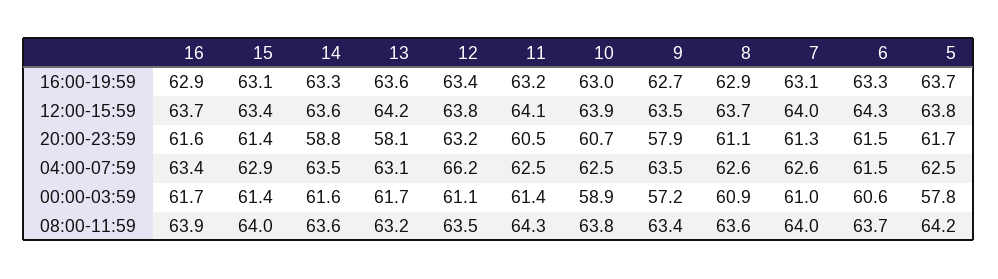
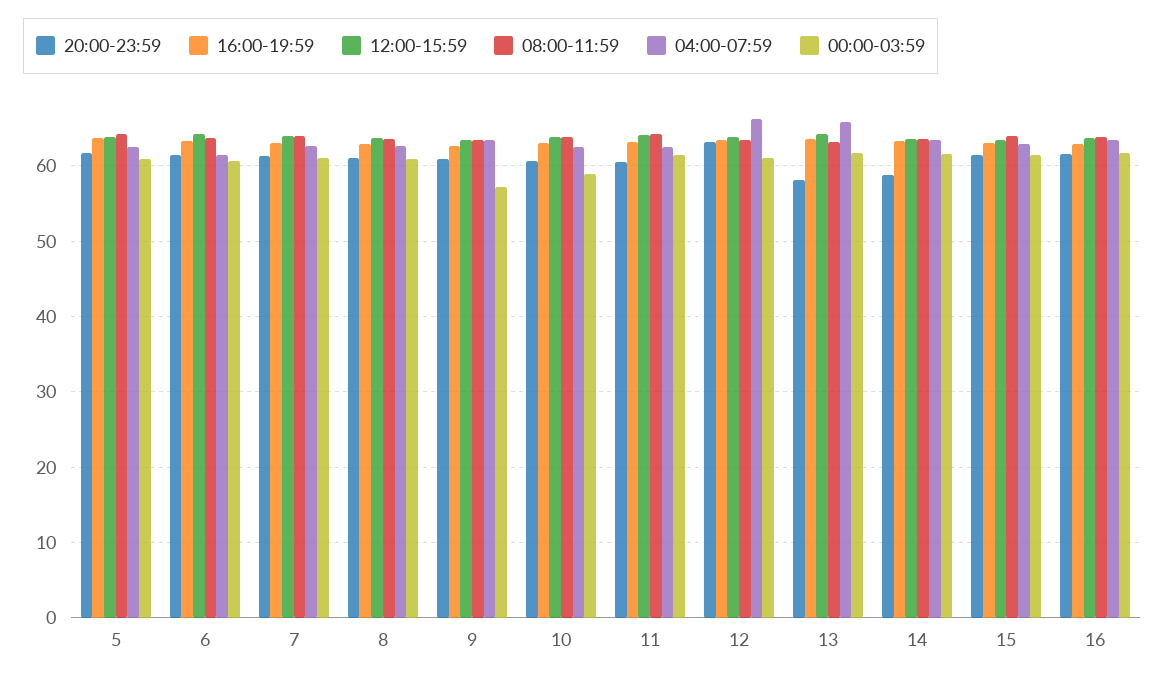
  {
    "16:00-19:59": {
      "16": 62.9,
      "15": 63.1,
      "14": 63.3,
      "13": 63.6,
      "12": 63.4,
      "11": 63.2,
      "10": 63,
      "9": 62.7,
      "8": 62.9,
      "7": 63.1,
      "6": 63.3,
      "5": 63.7
    },
    "12:00-15:59": {
      "16": 63.7,
      "15": 63.4,
      "14": 63.6,
      "13": 64.2,
      "12": 63.8,
      "11": 64.1,
      "10": 63.9,
      "9": 63.5,
      "8": 63.7,
      "7": 64,
      "6": 64.3,
      "5": 63.8
    },
    "20:00-23:59": {
      "16": 61.6,
      "15": 61.4,
      "14": 58.8,
      "13": 58.1,
      "12": 63.2,
      "11": 60.5,
      "10": 60.7,
-     "9": 57.9,
+     "9": 61,
      "8": 61.1,
      "7": 61.3,
      "6": 61.5,
      "5": 61.7
    },
    "04:00-07:59": {
      "16": 63.4,
      "15": 62.9,
      "14": 63.5,
-     "13": 63.1,
+     "13": 66,
      "12": 66.2,
      "11": 62.5,
      "10": 62.5,
      "9": 63.5,
      "8": 62.6,
      "7": 62.6,
      "6": 61.5,
      "5": 62.5
    },
    "00:00-03:59": {
      "16": 61.7,
      "15": 61.4,
      "14": 61.6,
      "13": 61.7,
      "12": 61.1,
      "11": 61.4,
      "10": 58.9,
      "9": 57.2,
      "8": 60.9,
      "7": 61,
      "6": 60.6,
-     "5": 57.8
+     "5": 61
    },
    "08:00-11:59": {
      "16": 63.9,
      "15": 64,
      "14": 63.6,
      "13": 63.2,
      "12": 63.5,
      "11": 64.3,
      "10": 63.8,
      "9": 63.4,
      "8": 63.6,
      "7": 64,
      "6": 63.7,
      "5": 64.2
    }
  }

